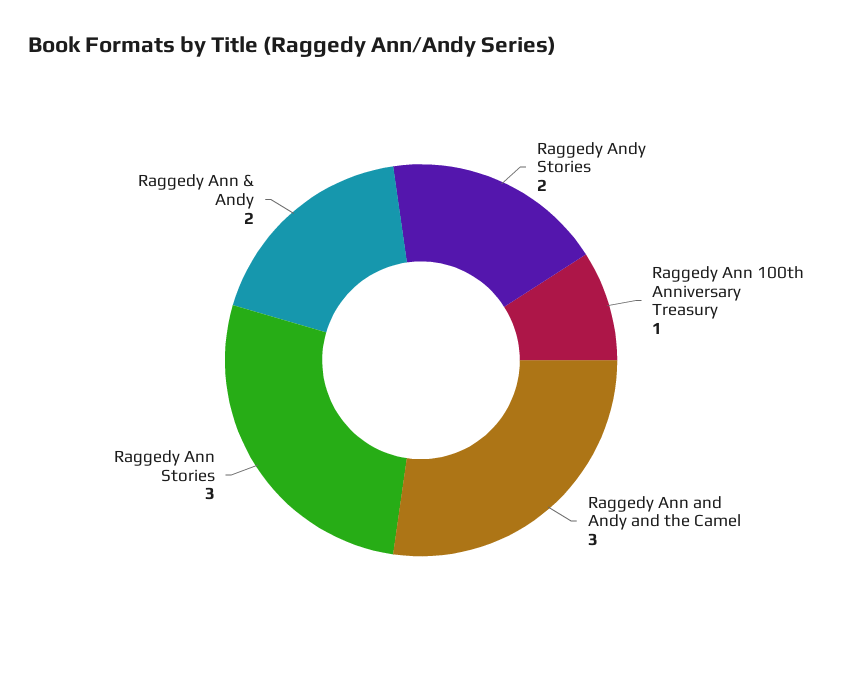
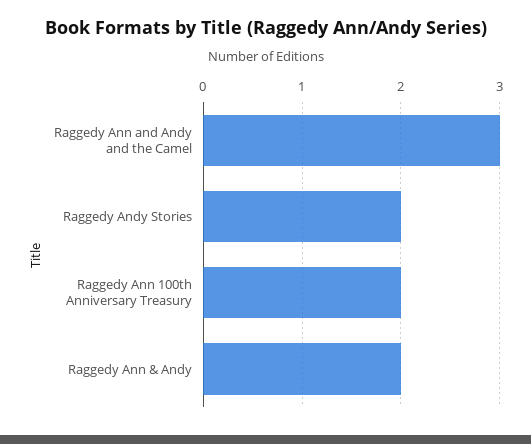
  {
    "Raggedy Andy Stories": 2,
-   "Raggedy Ann 100th Anniversary Treasury": 1,
+   "Raggedy Ann 100th Anniversary Treasury": 2,
    "Raggedy Ann and Andy and the Camel": 3,
-   "Raggedy Ann Stories": 3,
    "Raggedy Ann & Andy": 2
  }

